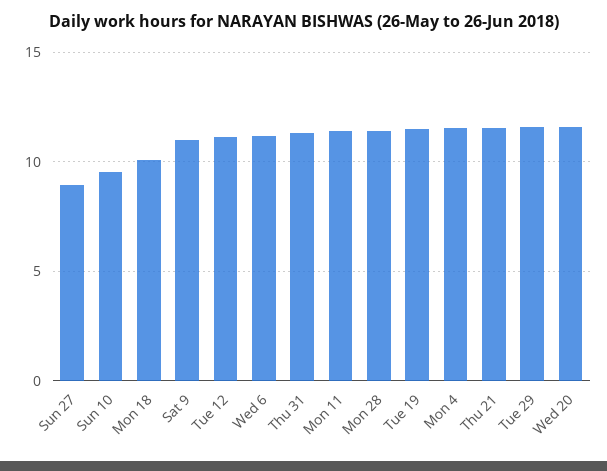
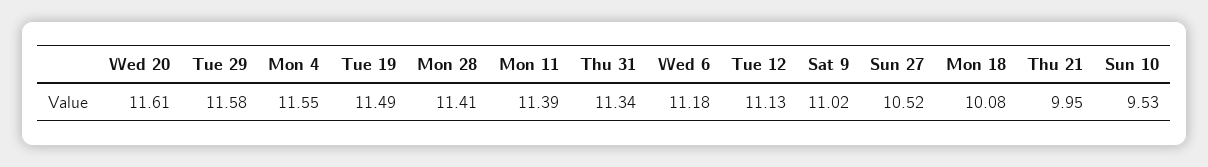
  {
-   "Sun 27": 9,
+   "Sun 27": 10.52,
    "Sun 10": 9.53,
    "Mon 18": 10.08,
    "Sat 9": 11.02,
    "Tue 12": 11.13,
    "Wed 6": 11.18,
    "Thu 31": 11.34,
    "Mon 11": 11.39,
    "Mon 28": 11.41,
    "Tue 19": 11.49,
    "Mon 4": 11.55,
-   "Thu 21": 11.5,
+   "Thu 21": 9.95,
    "Tue 29": 11.58,
    "Wed 20": 11.61
  }

